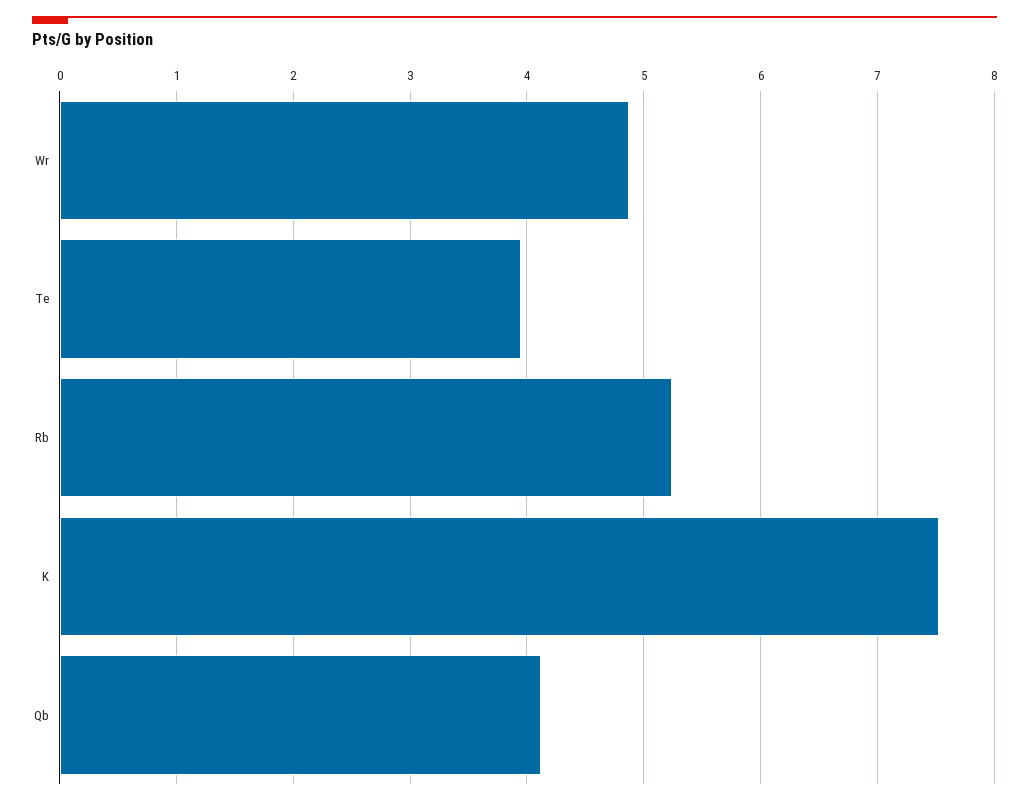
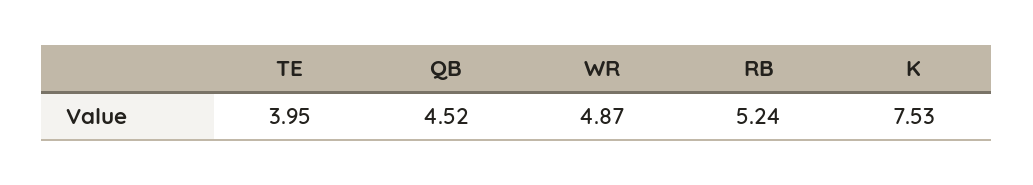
  {
    "Wr": 4.87,
    "Te": 3.95,
    "Rb": 5.24,
    "K": 7.53,
-   "Qb": 4.1
+   "Qb": 4.52
  }

